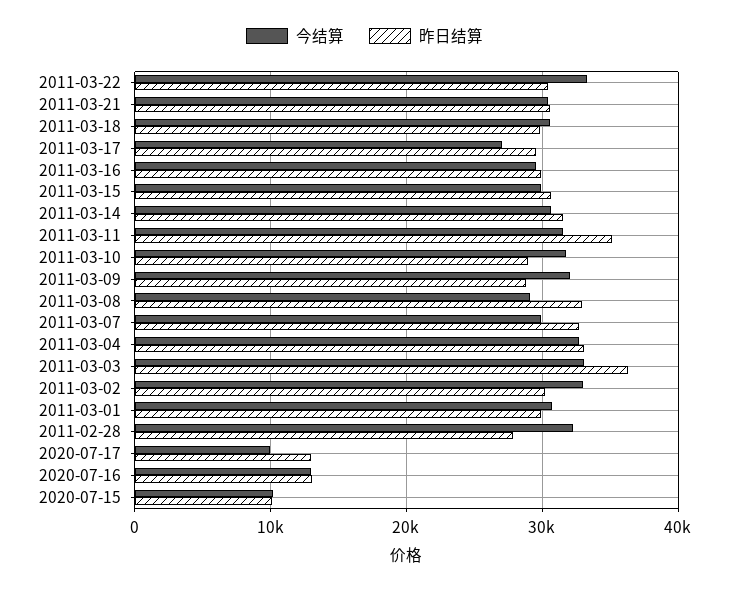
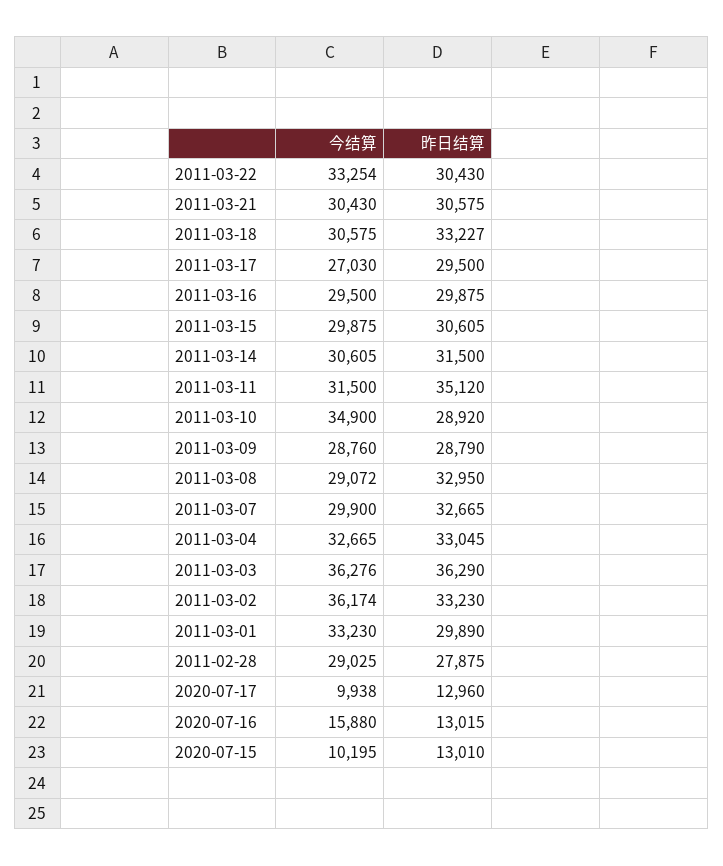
  {
    "今结算": {
      "2011-03-22": 33254,
      "2011-03-21": 30430,
      "2011-03-18": 30575,
      "2011-03-17": 27030,
      "2011-03-16": 29500,
      "2011-03-15": 29875,
      "2011-03-14": 30605,
      "2011-03-11": 31500,
-     "2011-03-10": 32000,
+     "2011-03-10": 34900,
-     "2011-03-09": 32000,
+     "2011-03-09": 28760,
      "2011-03-08": 29072,
      "2011-03-07": 29900,
      "2011-03-04": 32665,
-     "2011-03-03": 33000,
+     "2011-03-03": 36276,
-     "2011-03-02": 33000,
+     "2011-03-02": 36174,
-     "2011-03-01": 31000,
+     "2011-03-01": 33230,
-     "2011-02-28": 32000,
+     "2011-02-28": 29025,
      "2020-07-17": 9938,
-     "2020-07-16": 13000,
+     "2020-07-16": 15880,
      "2020-07-15": 10195
    },
    "昨日结算": {
      "2011-03-22": 30430,
      "2011-03-21": 30575,
-     "2011-03-18": 30000,
+     "2011-03-18": 33227,
      "2011-03-17": 29500,
      "2011-03-16": 29875,
      "2011-03-15": 30605,
      "2011-03-14": 31500,
      "2011-03-11": 35120,
      "2011-03-10": 28920,
      "2011-03-09": 28790,
      "2011-03-08": 32950,
      "2011-03-07": 32665,
      "2011-03-04": 33045,
      "2011-03-03": 36290,
-     "2011-03-02": 30000,
+     "2011-03-02": 33230,
      "2011-03-01": 29890,
      "2011-02-28": 27875,
      "2020-07-17": 12960,
      "2020-07-16": 13015,
-     "2020-07-15": 10000
+     "2020-07-15": 13010
    }
  }

